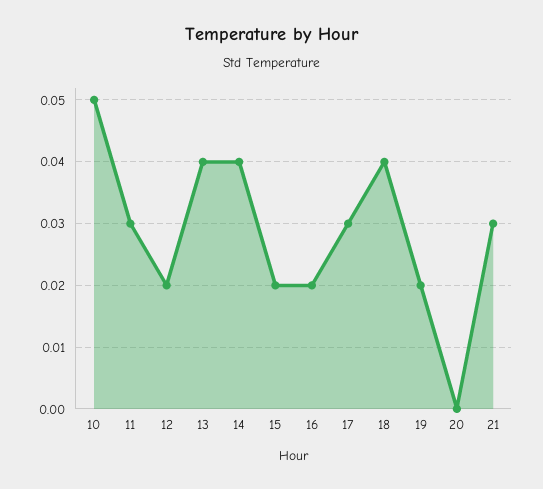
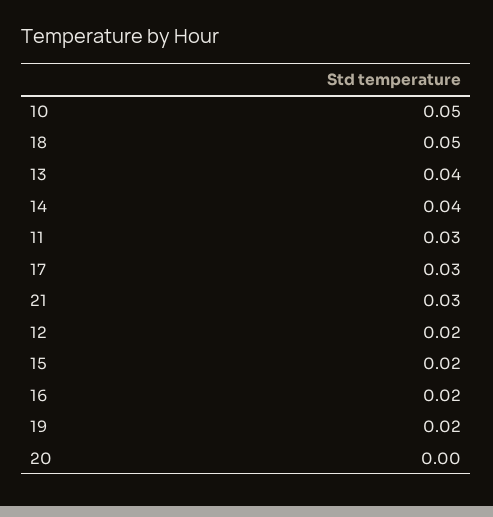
  {
    "10": 0.05,
    "11": 0.03,
    "12": 0.02,
    "13": 0.04,
    "14": 0.04,
    "15": 0.02,
    "16": 0.02,
    "17": 0.03,
-   "18": 0.04,
+   "18": 0.05,
    "19": 0.02,
    "20": 0,
    "21": 0.03
  }

